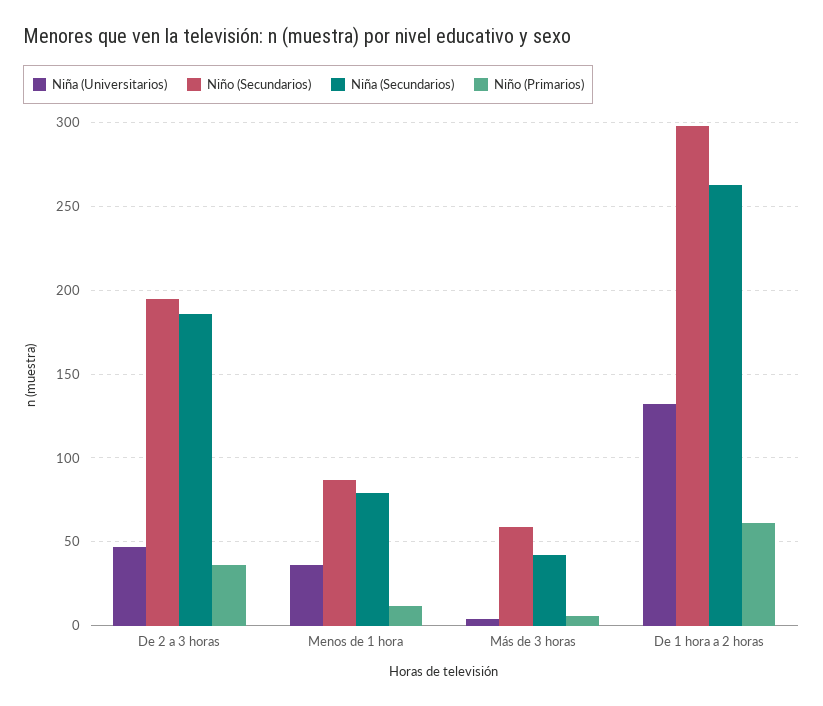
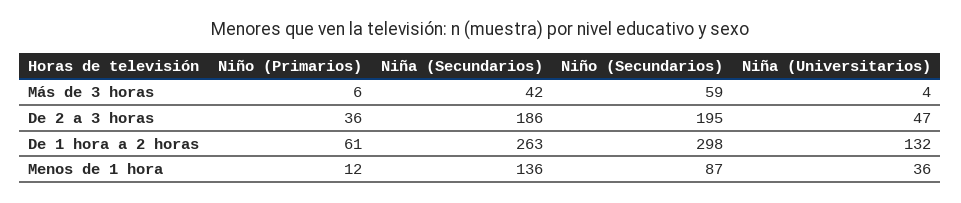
  {
    "Niña (Universitarios)": {
      "De 2 a 3 horas": 47,
      "Menos de 1 hora": 36,
      "Más de 3 horas": 4,
      "De 1 hora a 2 horas": 132
    },
    "Niño (Secundarios)": {
      "De 2 a 3 horas": 195,
      "Menos de 1 hora": 87,
      "Más de 3 horas": 59,
      "De 1 hora a 2 horas": 298
    },
    "Niña (Secundarios)": {
      "De 2 a 3 horas": 186,
-     "Menos de 1 hora": 80,
+     "Menos de 1 hora": 136,
      "Más de 3 horas": 42,
      "De 1 hora a 2 horas": 263
    },
    "Niño (Primarios)": {
      "De 2 a 3 horas": 36,
      "Menos de 1 hora": 12,
      "Más de 3 horas": 6,
      "De 1 hora a 2 horas": 61
    }
  }

